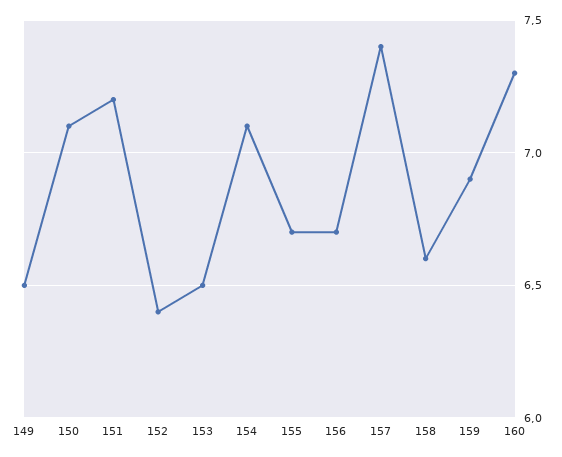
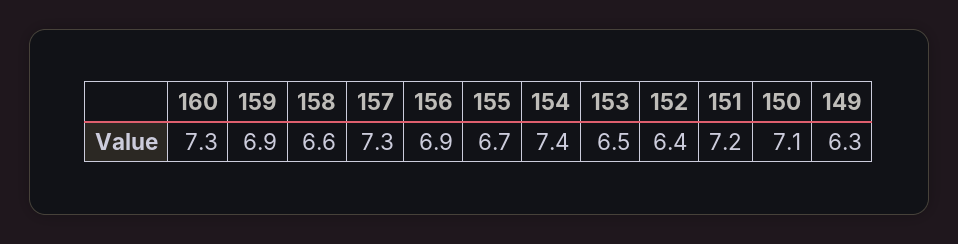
  {
-   "149": 6.5,
+   "149": 6.3,
    "150": 7.1,
    "151": 7.2,
    "152": 6.4,
    "153": 6.5,
-   "154": 7.1,
+   "154": 7.4,
    "155": 6.7,
-   "156": 6.7,
+   "156": 6.9,
-   "157": 7.4,
+   "157": 7.3,
    "158": 6.6,
    "159": 6.9,
    "160": 7.3
  }

